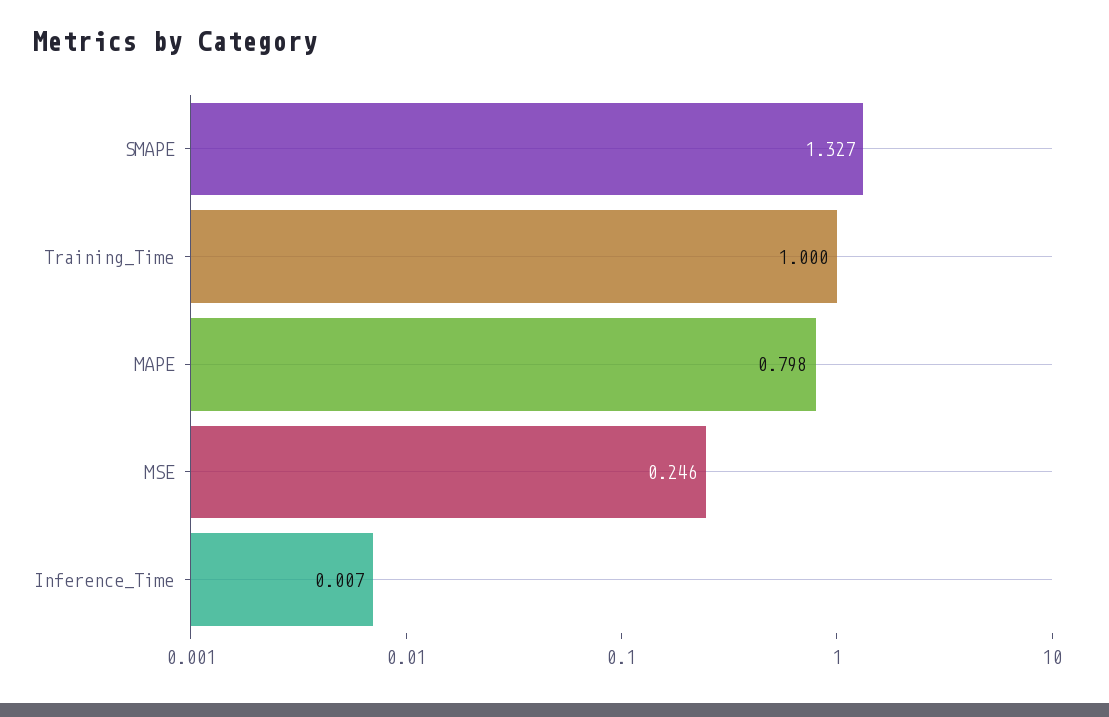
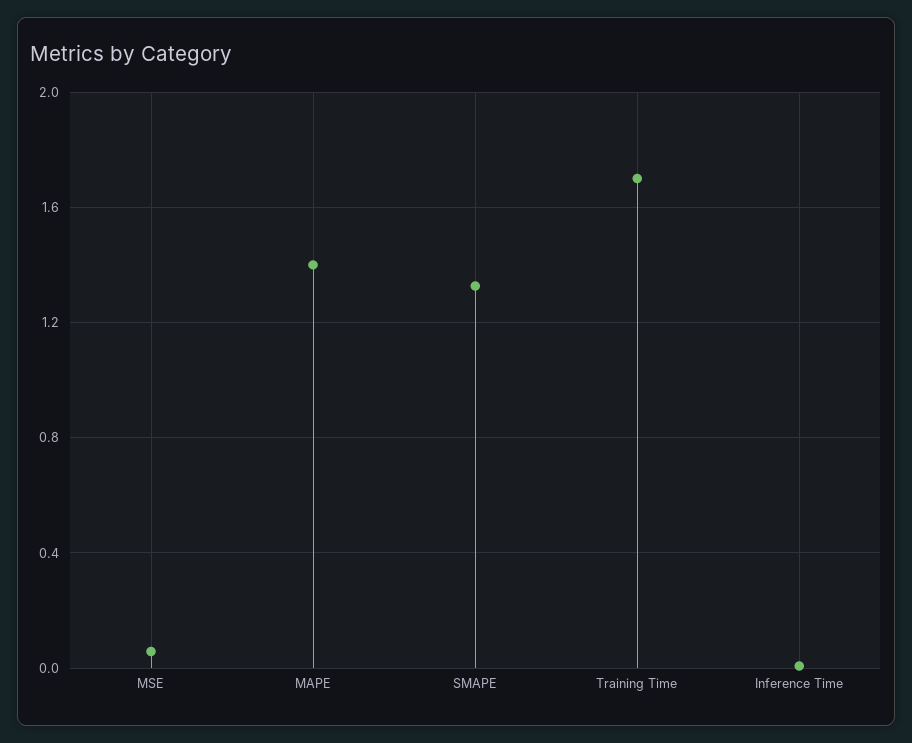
  {
    "SMAPE": 1.327,
-   "Training_Time": 1,
+   "Training_Time": 1.7,
-   "MAPE": 0.798,
+   "MAPE": 1.4,
-   "MSE": 0.246,
+   "MSE": 0.05,
    "Inference_Time": 0.007
  }

